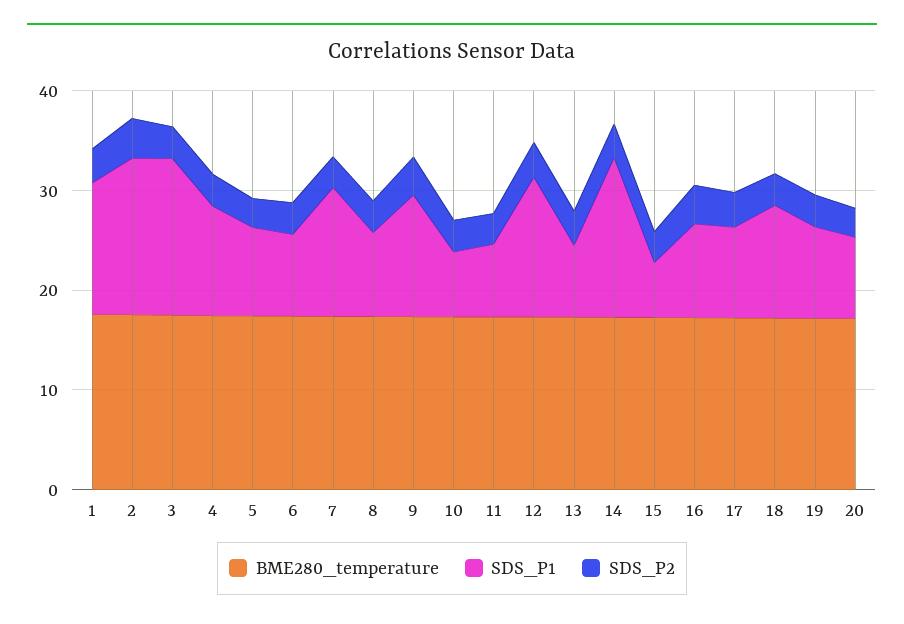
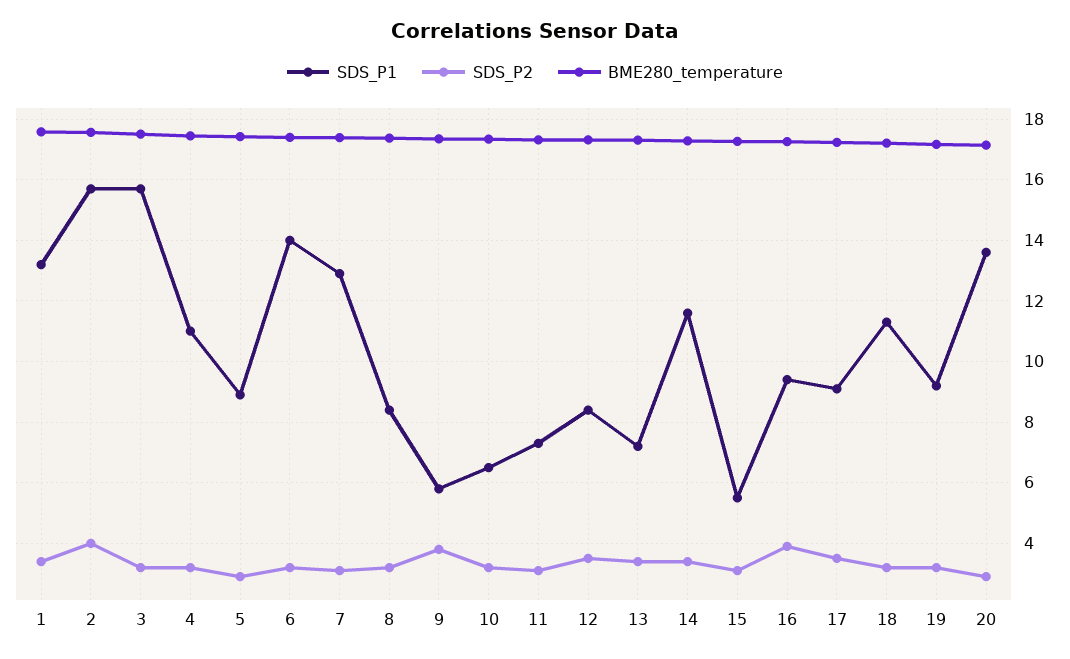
  {
    "BME280_temperature": {
      "1": 17.6,
      "2": 17.6,
      "3": 17.6,
      "4": 17.4,
      "5": 17.4,
      "6": 17.4,
      "7": 17.4,
      "8": 17.4,
      "9": 17.4,
      "10": 17.4,
      "11": 17.4,
      "12": 17.4,
      "13": 17.4,
      "14": 17.2,
      "15": 17.2,
      "16": 17.2,
      "17": 17.2,
      "18": 17.2,
      "19": 17.2,
      "20": 17.2
    },
    "SDS_P1": {
      "1": 13.2,
      "2": 15.8,
      "3": 15.8,
      "4": 11,
      "5": 9,
-     "6": 8,
+     "6": 14,
      "7": 13,
      "8": 8.4,
-     "9": 12,
+     "9": 5.8,
      "10": 6.6,
      "11": 7.4,
-     "12": 14,
+     "12": 8.4,
      "13": 7.2,
-     "14": 16,
+     "14": 11.6,
      "15": 5.6,
      "16": 9.4,
      "17": 9.2,
      "18": 11.4,
      "19": 9.2,
-     "20": 8
+     "20": 13.6
    },
    "SDS_P2": {
      "1": 3.4,
      "2": 4,
      "3": 3.2,
      "4": 3.2,
      "5": 3,
      "6": 3.2,
      "7": 3.2,
      "8": 3.2,
      "9": 3.8,
      "10": 3.2,
      "11": 3.2,
      "12": 3.6,
      "13": 3.4,
      "14": 3.4,
      "15": 3.2,
      "16": 4,
      "17": 3.6,
      "18": 3.2,
      "19": 3.2,
      "20": 3
    }
  }

